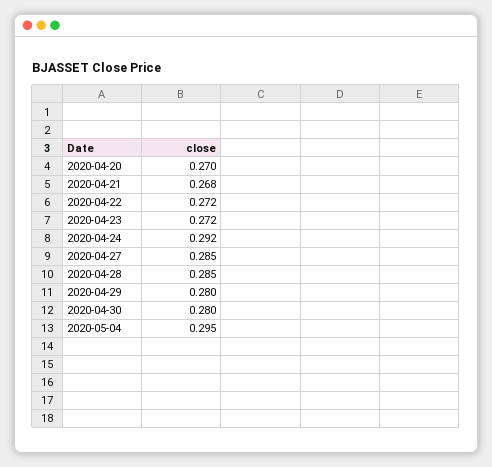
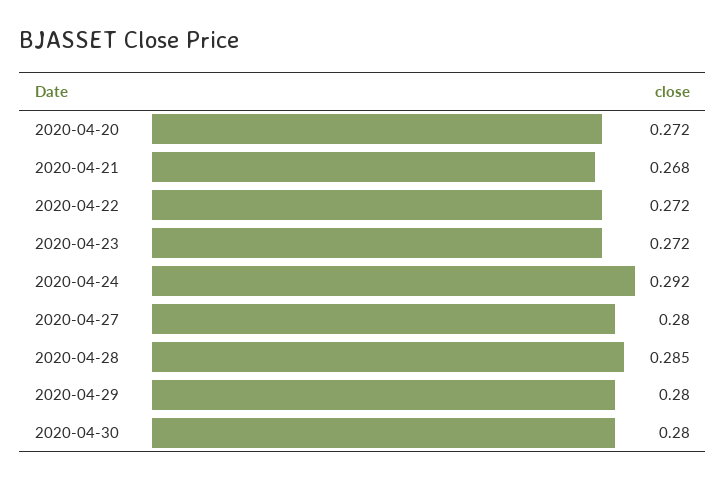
  {
-   "2020-04-20": 0.27,
+   "2020-04-20": 0.272,
    "2020-04-21": 0.268,
    "2020-04-22": 0.272,
    "2020-04-23": 0.272,
    "2020-04-24": 0.292,
-   "2020-04-27": 0.285,
+   "2020-04-27": 0.28,
    "2020-04-28": 0.285,
    "2020-04-29": 0.28,
-   "2020-04-30": 0.28,
+   "2020-04-30": 0.28
-   "2020-05-04": 0.295
  }

